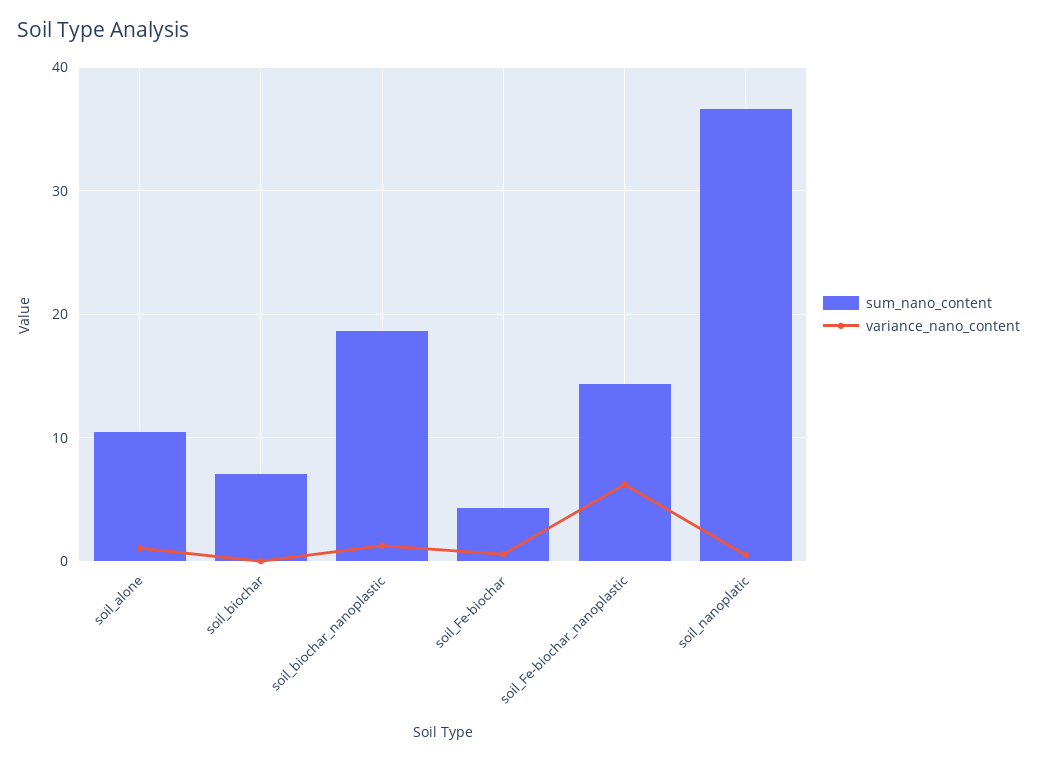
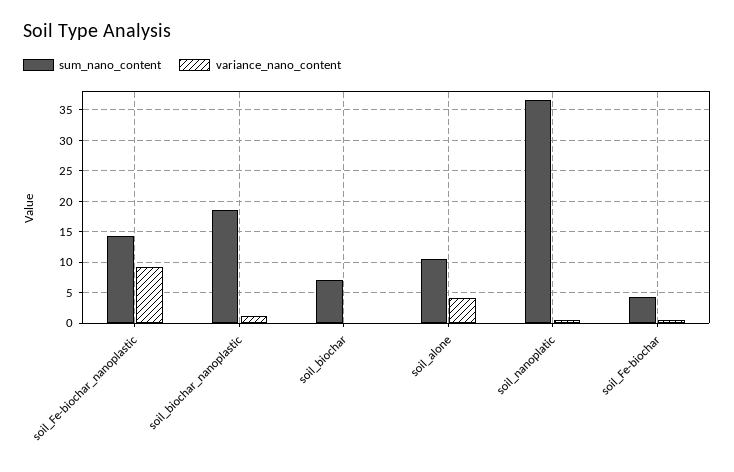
  {
    "sum_nano_content": {
      "soil_alone": 11,
      "soil_biochar": 7,
      "soil_biochar_nanoplastic": 19,
      "soil_Fe-biochar": 4,
      "soil_Fe-biochar_nanoplastic": 14,
      "soil_nanoplatic": 37
    },
    "variance_nano_content": {
-     "soil_alone": 1,
+     "soil_alone": 4,
      "soil_biochar": 0,
      "soil_biochar_nanoplastic": 1,
      "soil_Fe-biochar": 1,
-     "soil_Fe-biochar_nanoplastic": 6,
+     "soil_Fe-biochar_nanoplastic": 9,
      "soil_nanoplatic": 0
    }
  }

